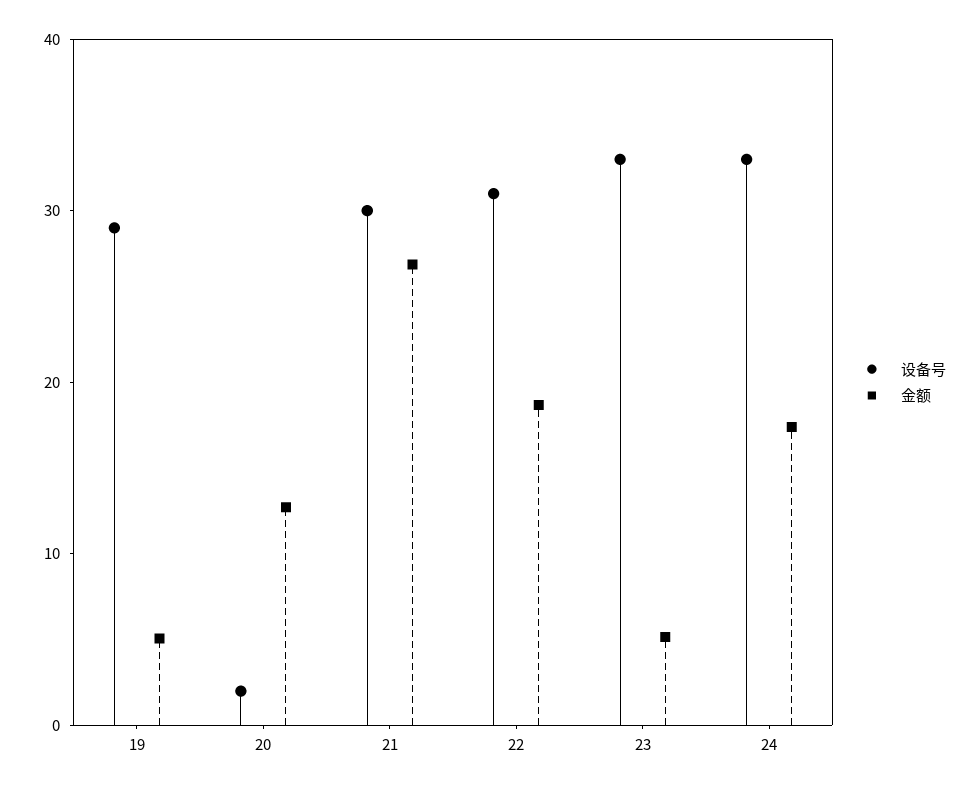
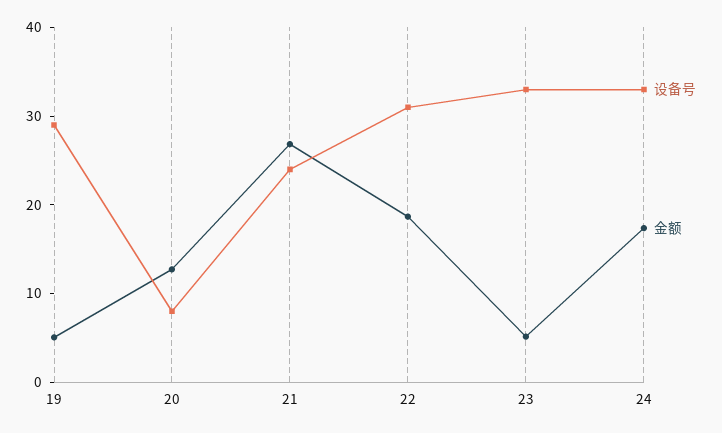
  {
    "设备号": {
      "19": 30,
-     "20": 2,
+     "20": 8,
-     "21": 30,
+     "21": 24,
      "22": 32,
      "23": 34,
      "24": 34
    },
    "金额": {
      "19": 6,
      "20": 12,
      "21": 26,
      "22": 18,
      "23": 6,
      "24": 18
    }
  }

